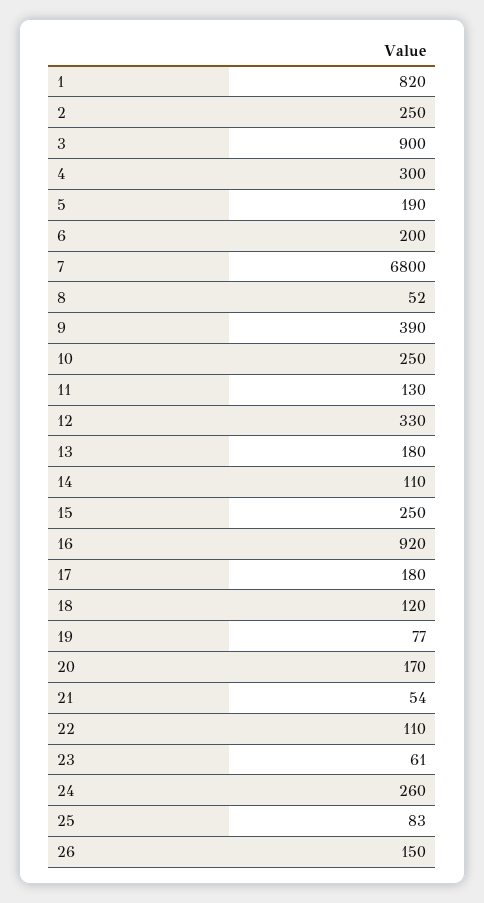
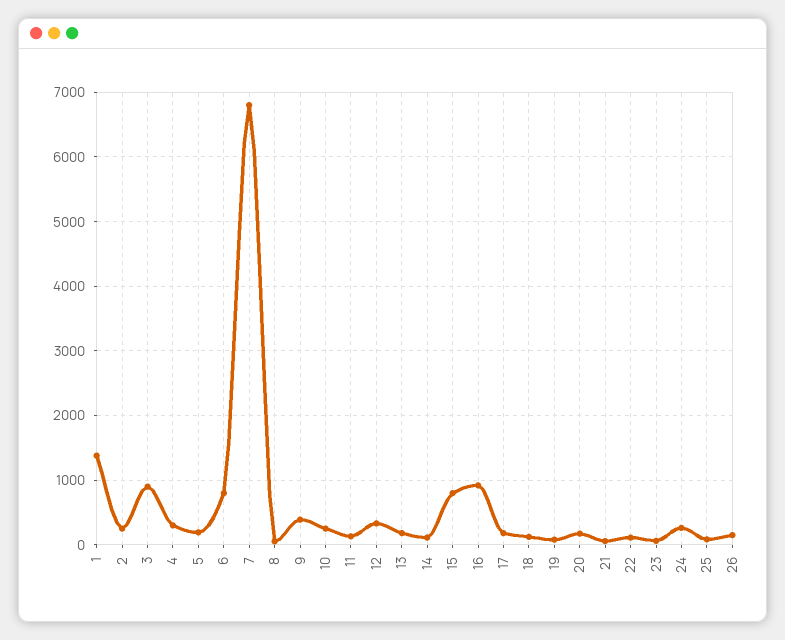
  {
-   "1": 820,
+   "1": 1400,
    "2": 250,
    "3": 900,
    "4": 300,
    "5": 190,
-   "6": 200,
+   "6": 800,
    "7": 6800,
    "8": 52,
    "9": 390,
    "10": 250,
    "11": 130,
    "12": 330,
    "13": 180,
    "14": 110,
-   "15": 250,
+   "15": 800,
    "16": 920,
    "17": 180,
    "18": 120,
    "19": 77,
    "20": 170,
    "21": 54,
    "22": 110,
    "23": 61,
    "24": 260,
    "25": 83,
    "26": 150
  }

